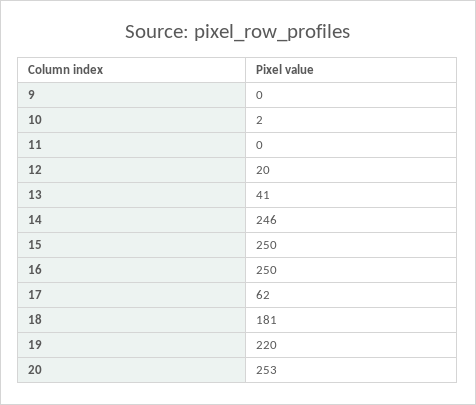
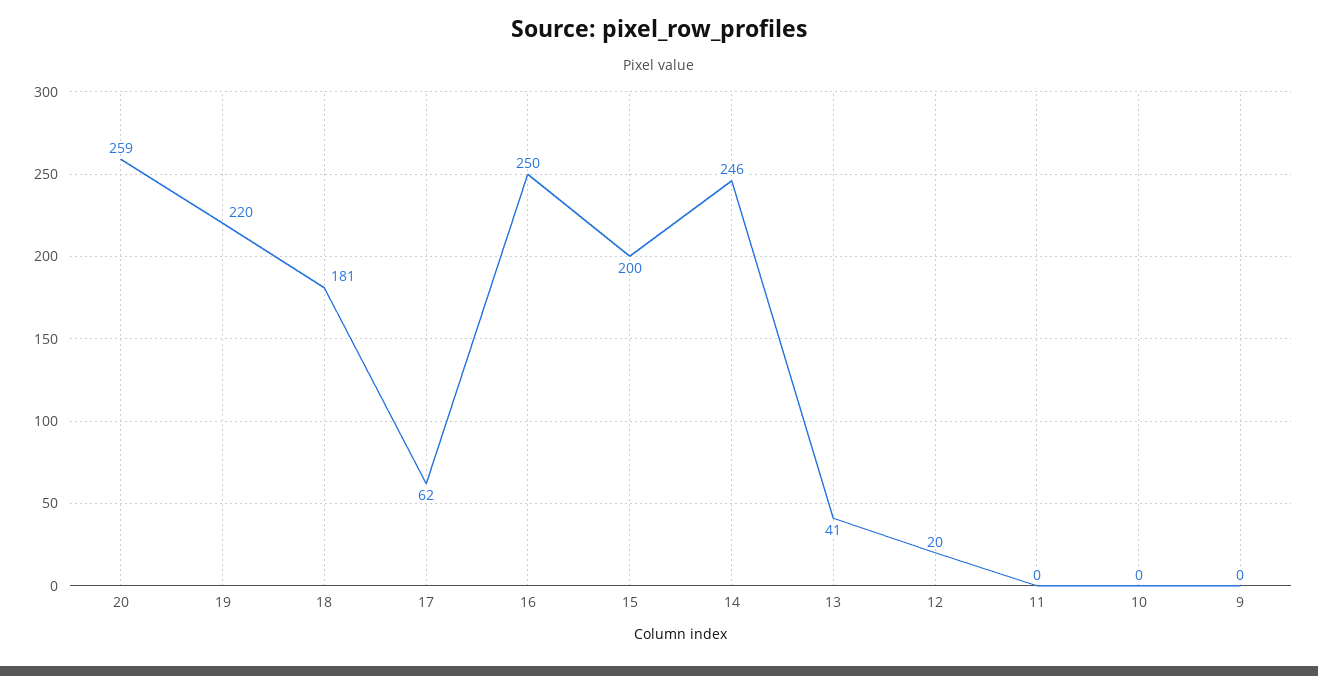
  {
    "9": 0,
-   "10": 2,
+   "10": 0,
    "11": 0,
    "12": 20,
    "13": 41,
    "14": 246,
-   "15": 250,
+   "15": 200,
    "16": 250,
    "17": 62,
    "18": 181,
    "19": 220,
-   "20": 253
+   "20": 259
  }

